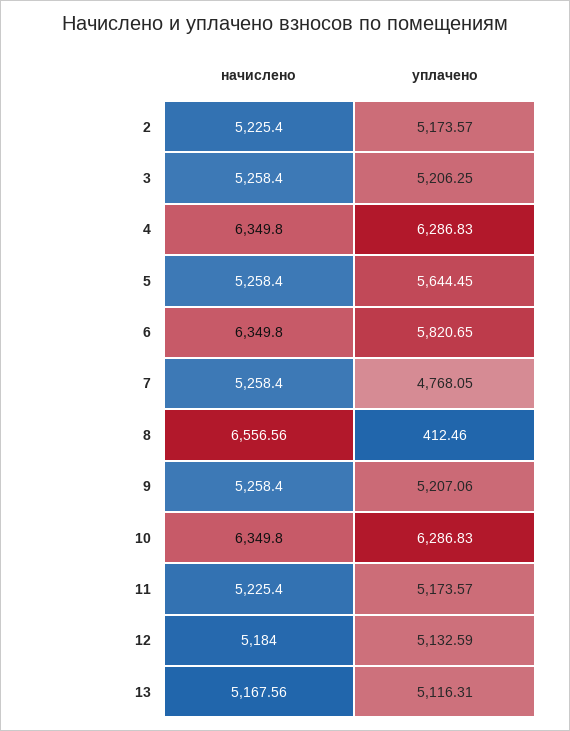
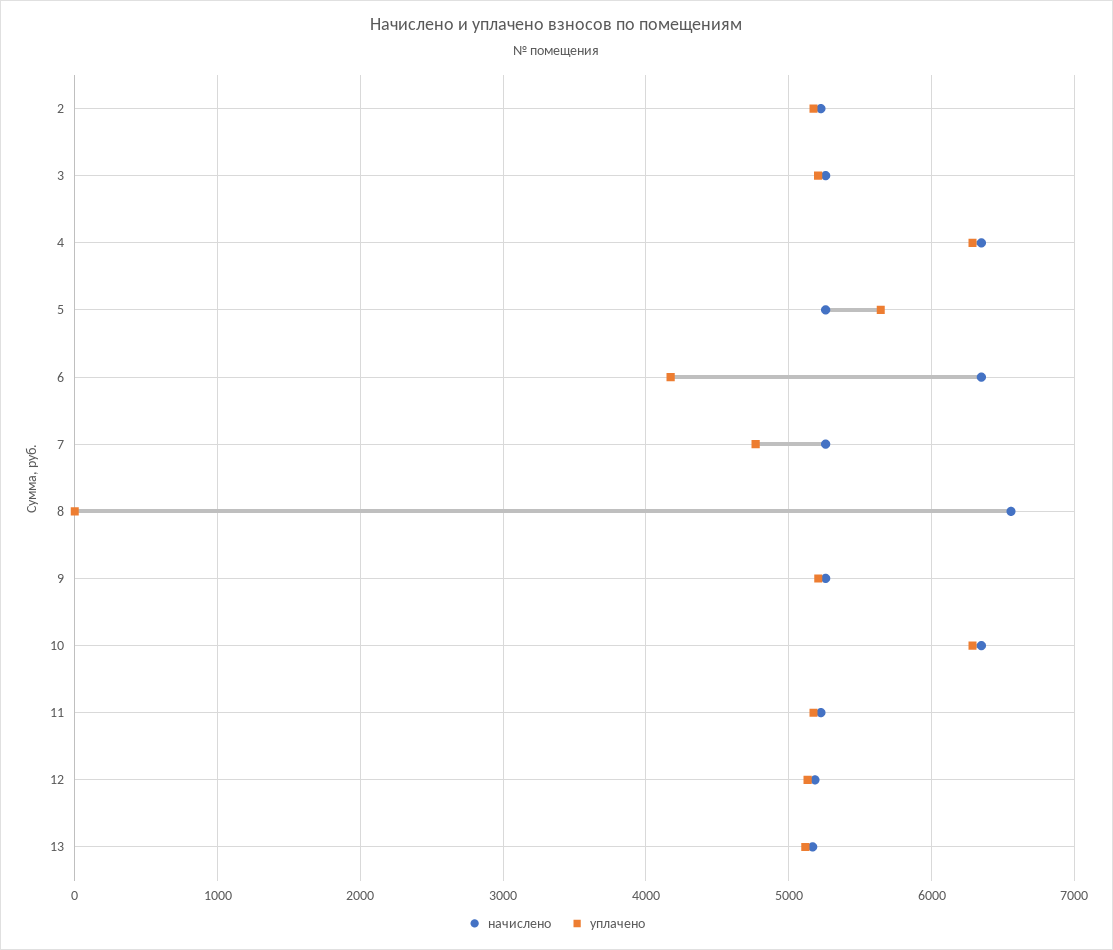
  {
    "начислено": {
      "2": 5225.4,
      "3": 5258.4,
      "4": 6349.8,
      "5": 5258.4,
      "6": 6349.8,
      "7": 5258.4,
      "8": 6556.56,
      "9": 5258.4,
      "10": 6349.8,
      "11": 5225.4,
      "12": 5184,
      "13": 5167.56
    },
    "уплачено": {
      "2": 5173.57,
      "3": 5206.25,
      "4": 6286.83,
      "5": 5644.45,
-     "6": 5820.65,
+     "6": 4200,
      "7": 4768.05,
-     "8": 412.46,
+     "8": 0,
      "9": 5207.06,
      "10": 6286.83,
      "11": 5173.57,
      "12": 5132.59,
      "13": 5116.31
    }
  }

